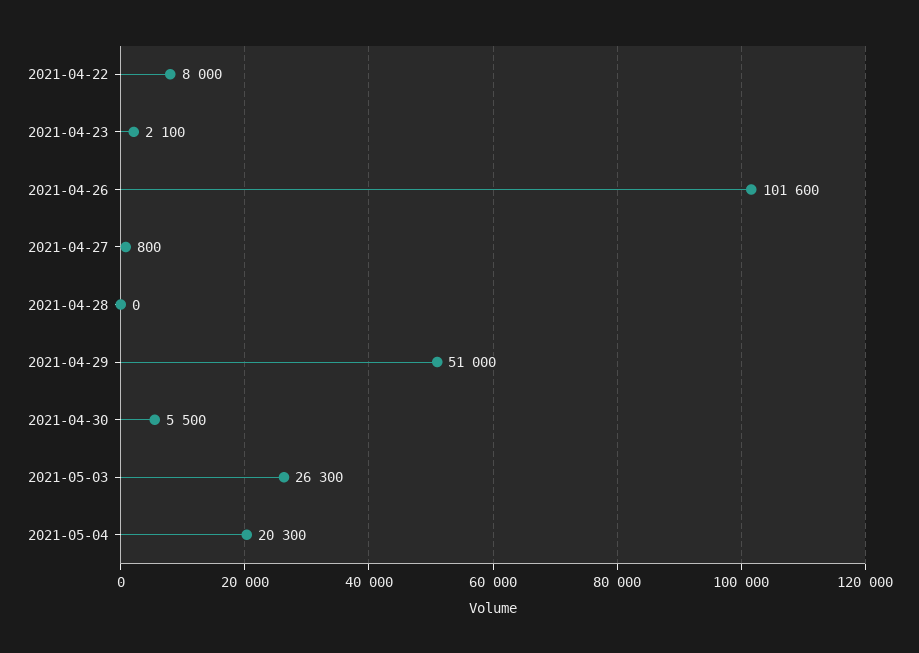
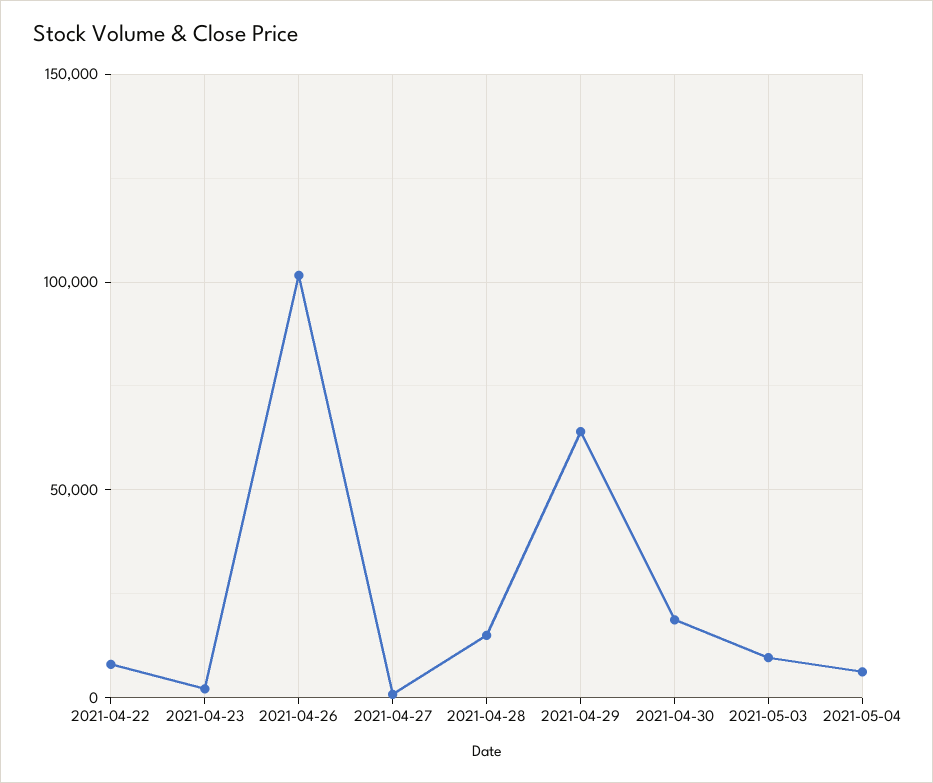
  {
    "2021-04-22": 8000,
    "2021-04-23": 2100,
    "2021-04-26": 101600,
    "2021-04-27": 800,
-   "2021-04-28": 0,
+   "2021-04-28": 15000,
-   "2021-04-29": 51000,
+   "2021-04-29": 65000,
-   "2021-04-30": 5500,
+   "2021-04-30": 20000,
-   "2021-05-03": 26300,
+   "2021-05-03": 10000,
-   "2021-05-04": 20300
+   "2021-05-04": 5000
  }

